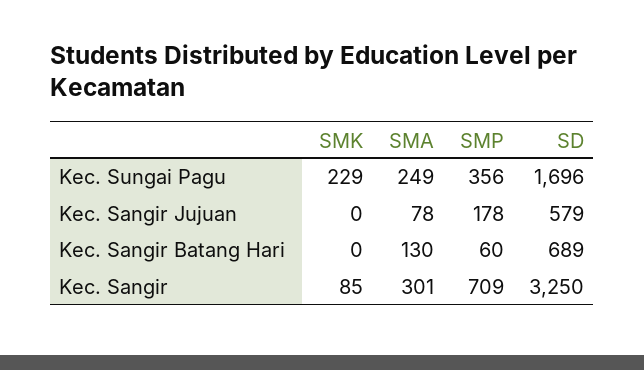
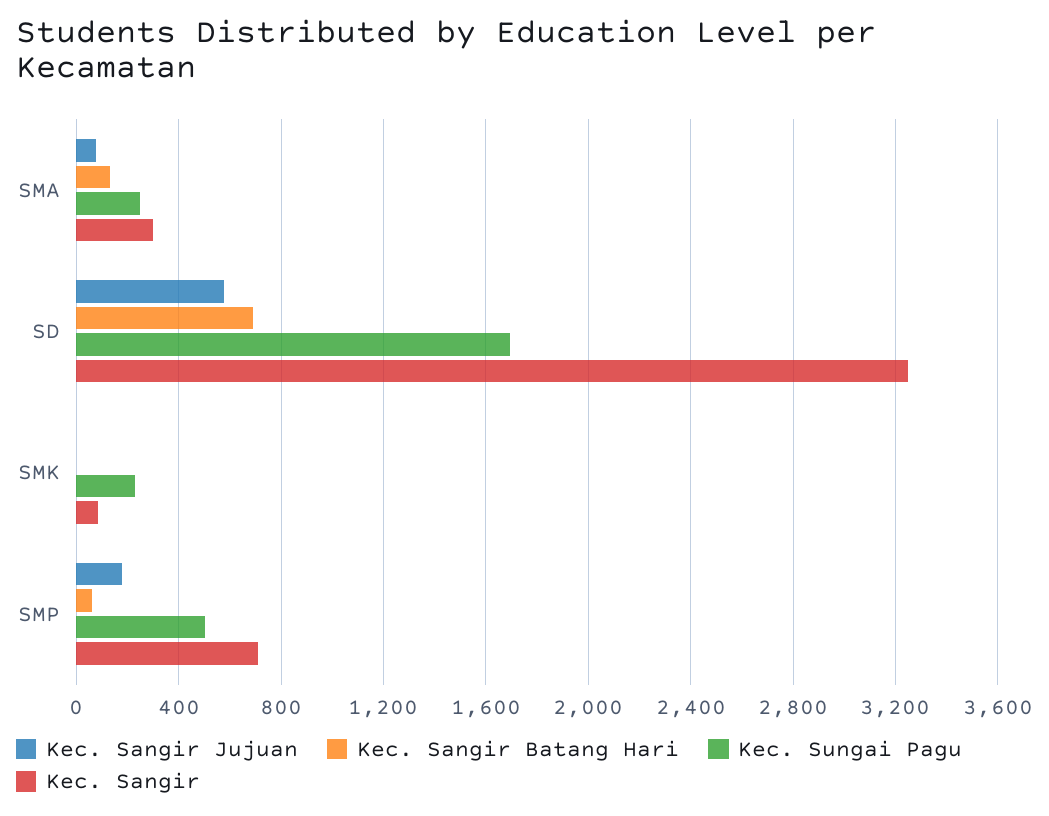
  {
    "Kec. Sungai Pagu": {
      "SMK": 229,
      "SMA": 249,
-     "SMP": 356,
+     "SMP": 500,
      "SD": 1696
    },
    "Kec. Sangir Jujuan": {
      "SMK": 0,
      "SMA": 78,
      "SMP": 178,
      "SD": 579
    },
    "Kec. Sangir Batang Hari": {
      "SMK": 0,
      "SMA": 130,
      "SMP": 60,
      "SD": 689
    },
    "Kec. Sangir": {
      "SMK": 85,
      "SMA": 301,
      "SMP": 709,
      "SD": 3250
    }
  }

